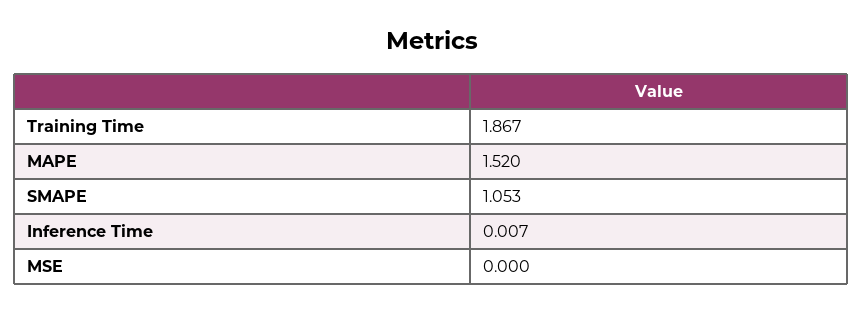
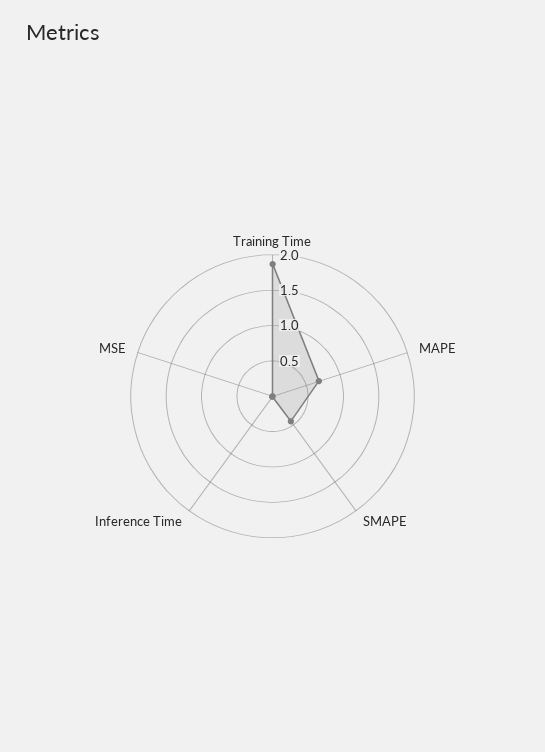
  {
    "Training Time": 1.867,
-   "MAPE": 1.52,
+   "MAPE": 0.75,
-   "SMAPE": 1.053,
+   "SMAPE": 0.5,
    "Inference Time": 0.007,
    "MSE": 0
  }

